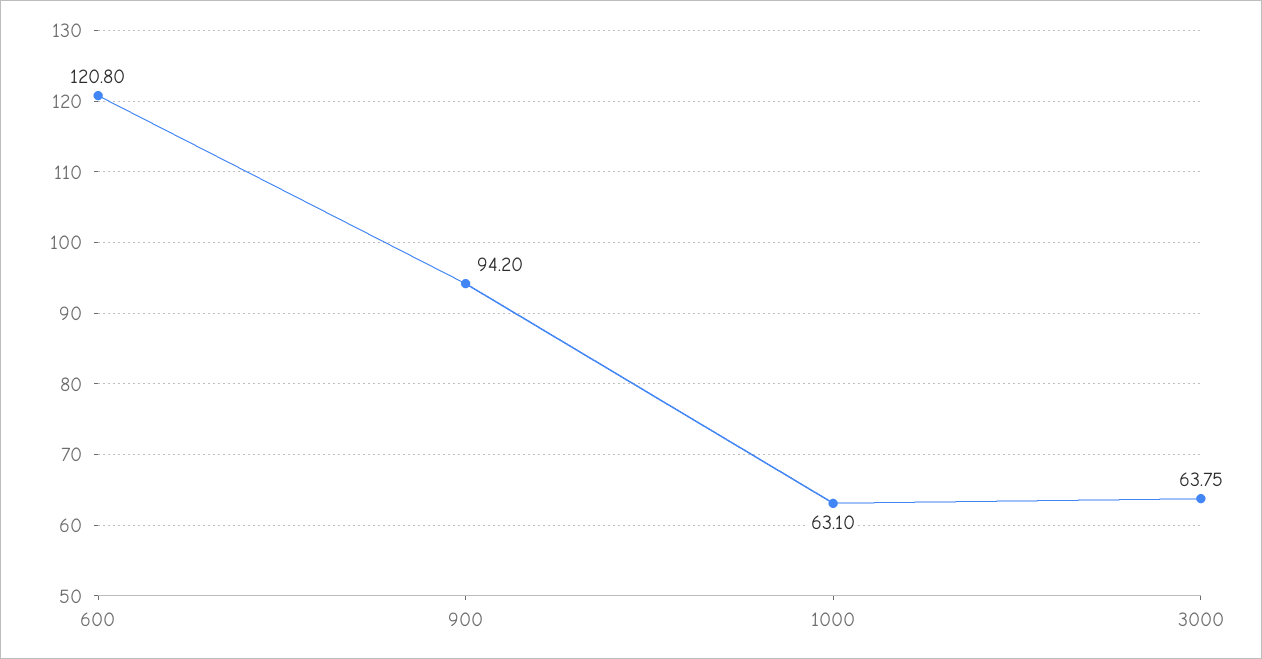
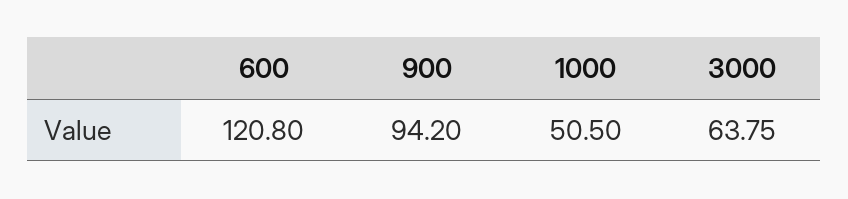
  {
    "600": 120.8,
    "900": 94.2,
-   "1000": 63.1,
+   "1000": 50.5,
    "3000": 63.75
  }

